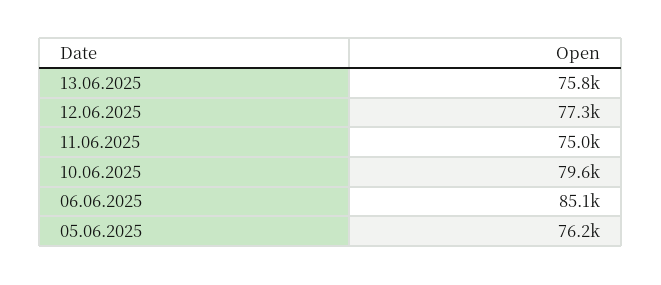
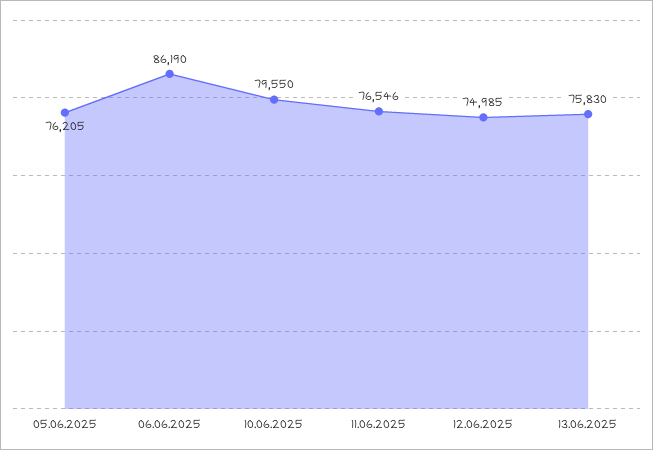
  {
    "13.06.2025": 75830,
-   "12.06.2025": 77300,
+   "12.06.2025": 74985,
-   "11.06.2025": 75000,
+   "11.06.2025": 76546,
    "10.06.2025": 79550,
-   "06.06.2025": 85100,
+   "06.06.2025": 86190,
    "05.06.2025": 76205
  }

